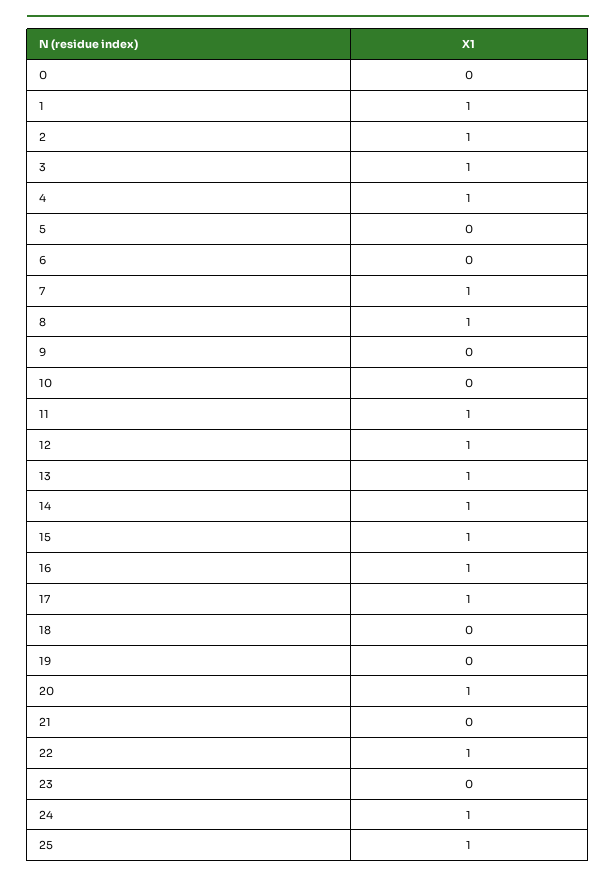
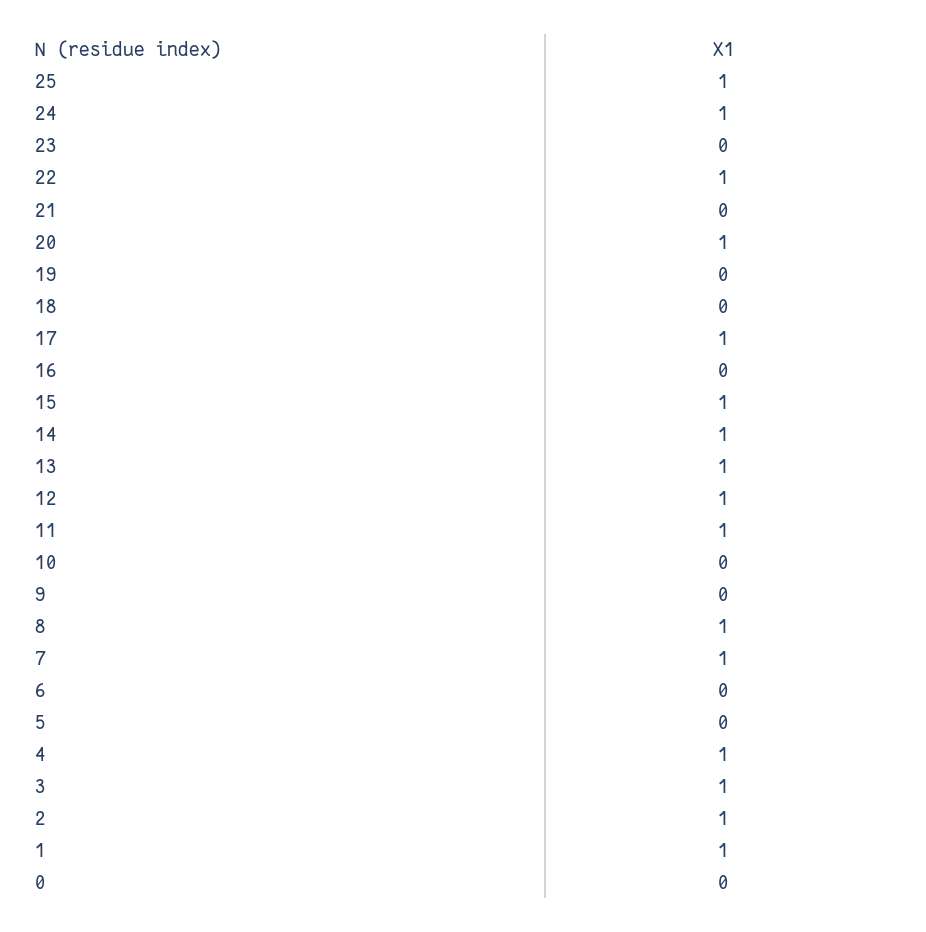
  {
    "0": 0,
    "1": 1,
    "2": 1,
    "3": 1,
    "4": 1,
    "5": 0,
    "6": 0,
    "7": 1,
    "8": 1,
    "9": 0,
    "10": 0,
    "11": 1,
    "12": 1,
    "13": 1,
    "14": 1,
    "15": 1,
-   "16": 1,
+   "16": 0,
    "17": 1,
    "18": 0,
    "19": 0,
    "20": 1,
    "21": 0,
    "22": 1,
    "23": 0,
    "24": 1,
    "25": 1
  }

